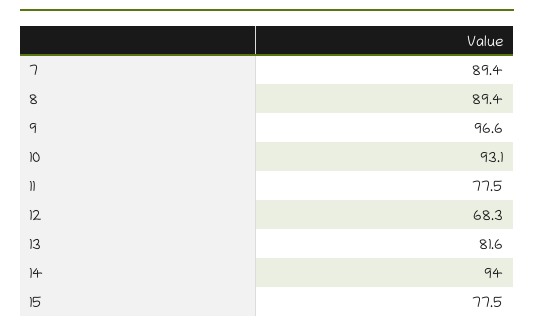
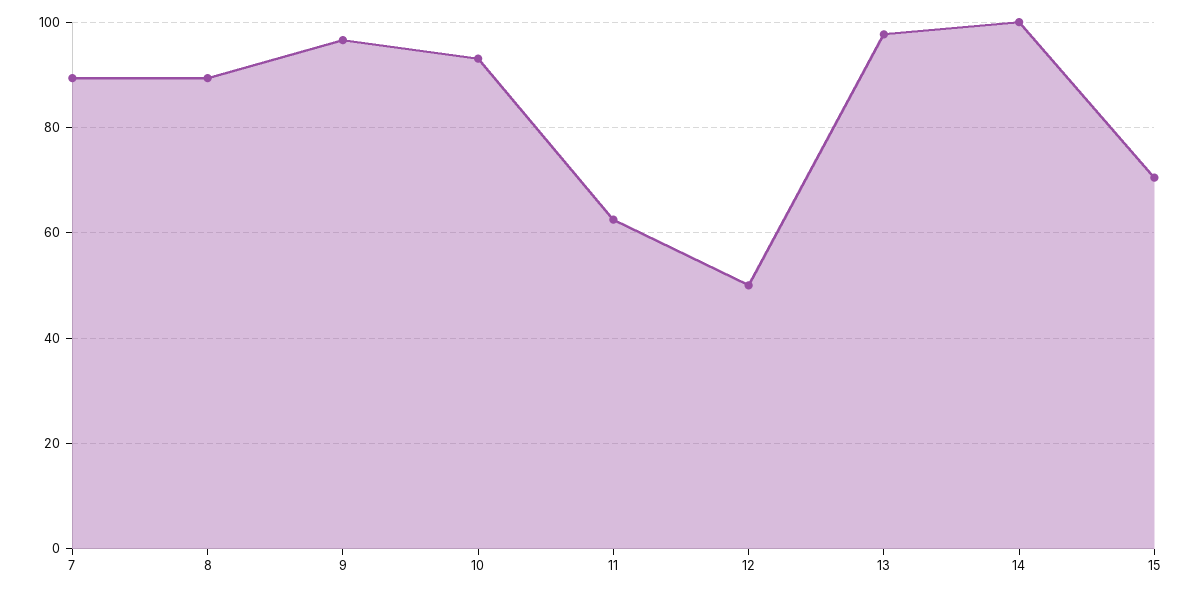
  {
    "7": 89.4,
    "8": 89.4,
    "9": 96.6,
    "10": 93.1,
-   "11": 77.5,
+   "11": 62,
-   "12": 68.3,
+   "12": 50,
-   "13": 81.6,
+   "13": 98,
-   "14": 94,
+   "14": 100,
-   "15": 77.5
+   "15": 70
  }

